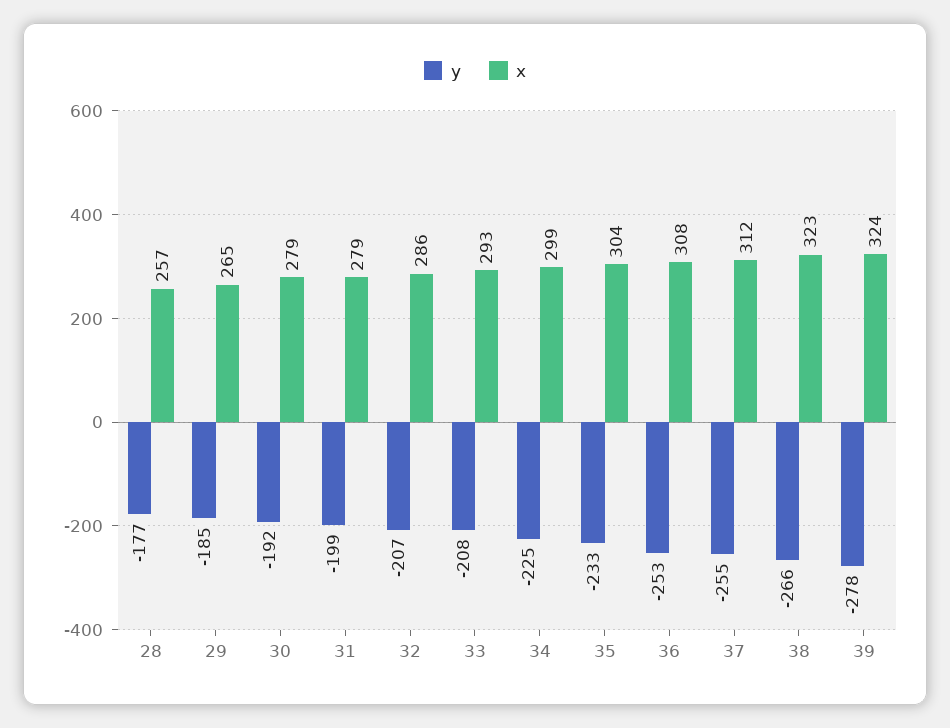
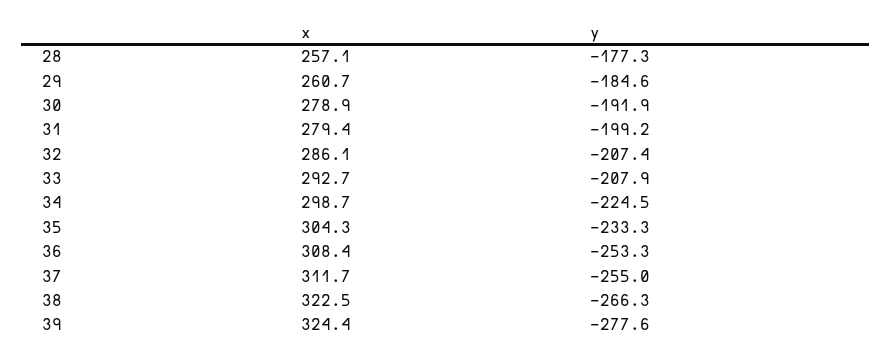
  {
    "y": {
      "28": -177.3,
      "29": -184.6,
      "30": -191.9,
      "31": -199.2,
      "32": -207.4,
      "33": -207.9,
      "34": -224.5,
      "35": -233.3,
      "36": -253.3,
      "37": -255,
      "38": -266.3,
      "39": -277.6
    },
    "x": {
      "28": 257.1,
-     "29": 265,
+     "29": 260.7,
      "30": 278.9,
      "31": 279.4,
      "32": 286.1,
      "33": 292.7,
      "34": 298.7,
      "35": 304.3,
      "36": 308.4,
      "37": 311.7,
      "38": 322.5,
      "39": 324.4
    }
  }

